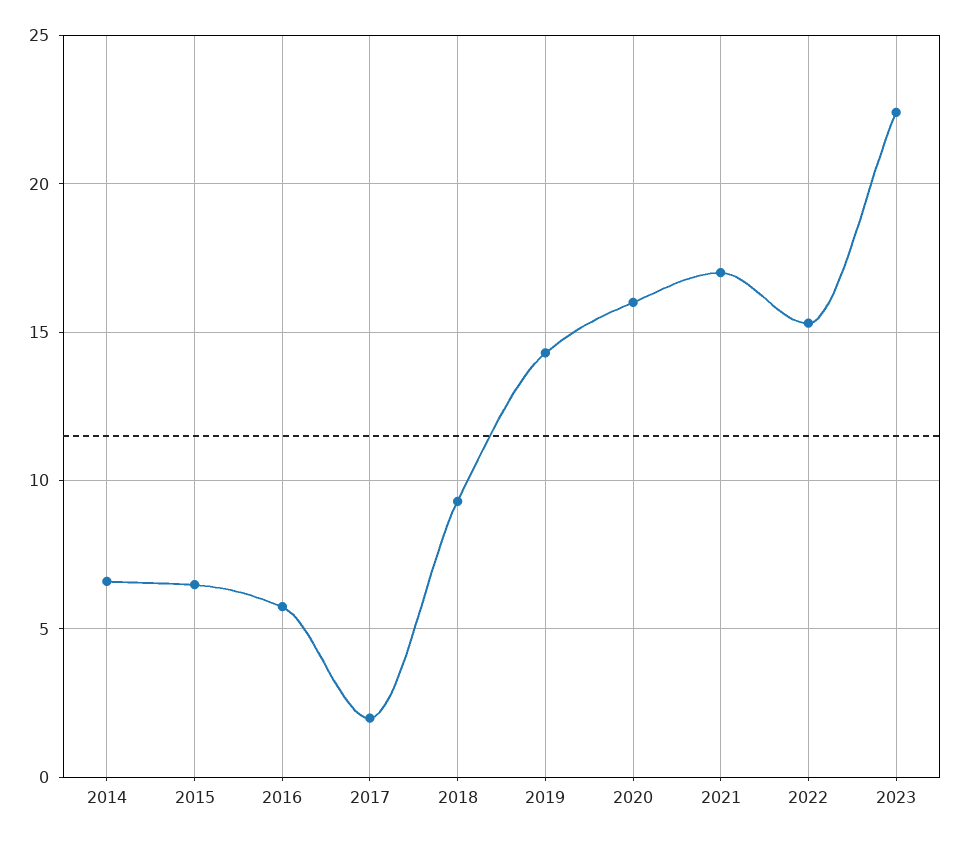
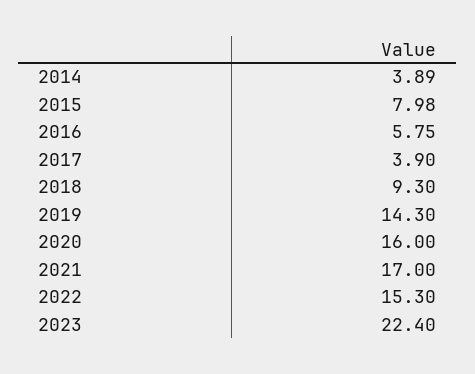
  {
-   "2014": 6.5,
+   "2014": 3.89,
-   "2015": 6.5,
+   "2015": 7.98,
    "2016": 5.75,
-   "2017": 2,
+   "2017": 3.9,
    "2018": 9.3,
    "2019": 14.3,
    "2020": 16,
    "2021": 17,
    "2022": 15.3,
    "2023": 22.4
  }

